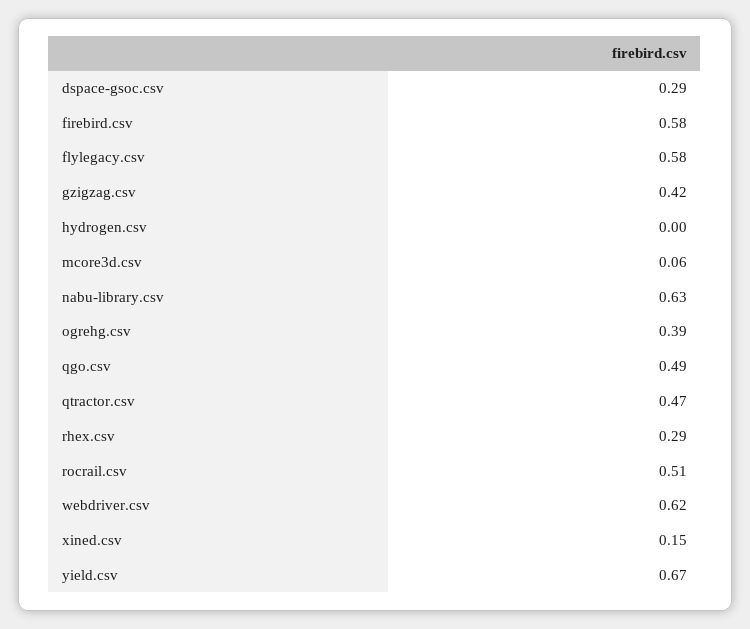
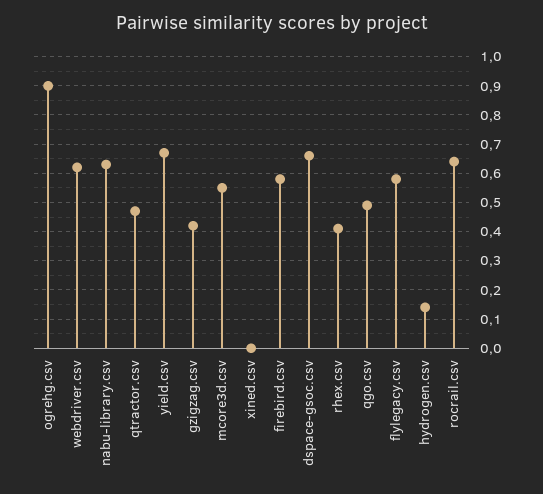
  {
-   "dspace-gsoc.csv": 0.29,
+   "dspace-gsoc.csv": 0.65,
    "firebird.csv": 0.58,
    "flylegacy.csv": 0.58,
    "gzigzag.csv": 0.42,
-   "hydrogen.csv": 0,
+   "hydrogen.csv": 0.15,
-   "mcore3d.csv": 0.06,
+   "mcore3d.csv": 0.55,
    "nabu-library.csv": 0.63,
-   "ogrehg.csv": 0.39,
+   "ogrehg.csv": 0.9,
    "qgo.csv": 0.49,
    "qtractor.csv": 0.47,
-   "rhex.csv": 0.29,
+   "rhex.csv": 0.4,
-   "rocrail.csv": 0.51,
+   "rocrail.csv": 0.65,
    "webdriver.csv": 0.62,
-   "xined.csv": 0.15,
+   "xined.csv": 0,
    "yield.csv": 0.67
  }

